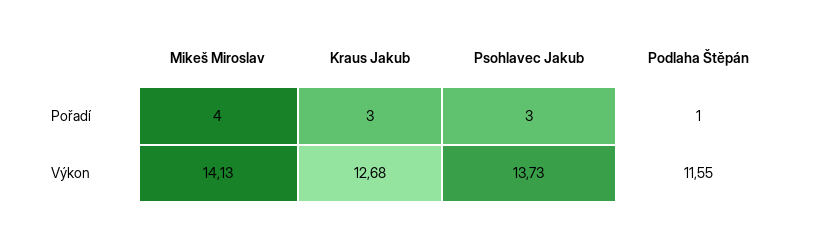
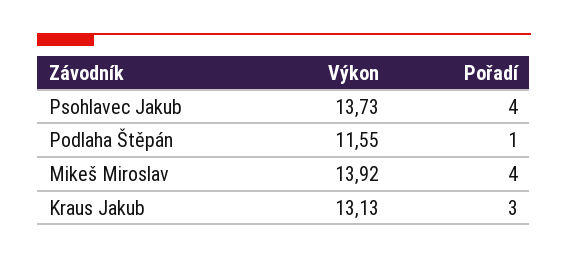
  {
    "Mikeš Miroslav": {
      "Pořadí": 4,
-     "Výkon": 14.13
+     "Výkon": 13.92
    },
    "Kraus Jakub": {
      "Pořadí": 3,
-     "Výkon": 12.68
+     "Výkon": 13.13
    },
    "Psohlavec Jakub": {
-     "Pořadí": 3,
+     "Pořadí": 4,
      "Výkon": 13.73
    },
    "Podlaha Štěpán": {
      "Pořadí": 1,
      "Výkon": 11.55
    }
  }

